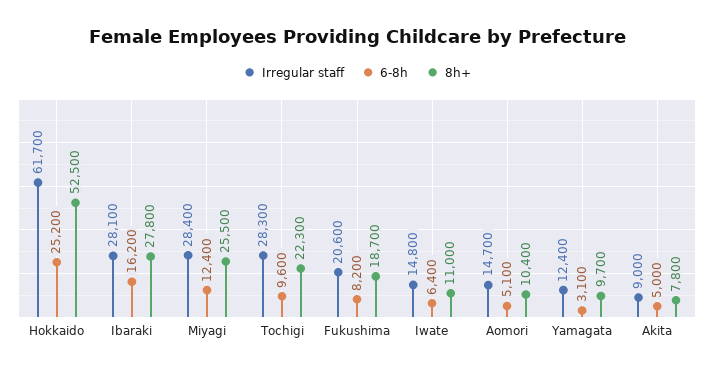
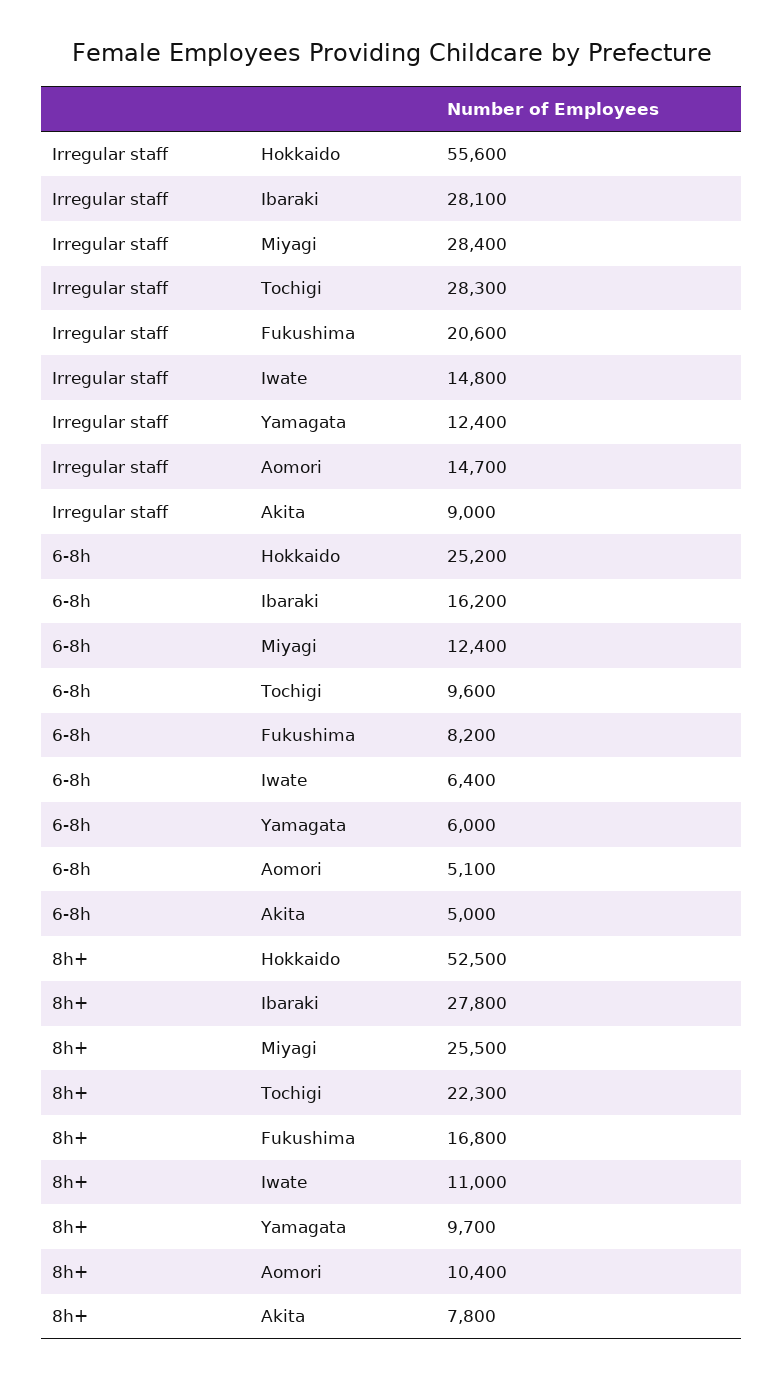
  {
    "Irregular staff": {
-     "Hokkaido": 61700,
+     "Hokkaido": 55600,
      "Ibaraki": 28100,
      "Miyagi": 28400,
      "Tochigi": 28300,
      "Fukushima": 20600,
      "Iwate": 14800,
      "Aomori": 14700,
      "Yamagata": 12400,
      "Akita": 9000
    },
    "6-8h": {
      "Hokkaido": 25200,
      "Ibaraki": 16200,
      "Miyagi": 12400,
      "Tochigi": 9600,
      "Fukushima": 8200,
      "Iwate": 6400,
      "Aomori": 5100,
-     "Yamagata": 3100,
+     "Yamagata": 6000,
      "Akita": 5000
    },
    "8h+": {
      "Hokkaido": 52500,
      "Ibaraki": 27800,
      "Miyagi": 25500,
      "Tochigi": 22300,
-     "Fukushima": 18700,
+     "Fukushima": 16800,
      "Iwate": 11000,
      "Aomori": 10400,
      "Yamagata": 9700,
      "Akita": 7800
    }
  }

